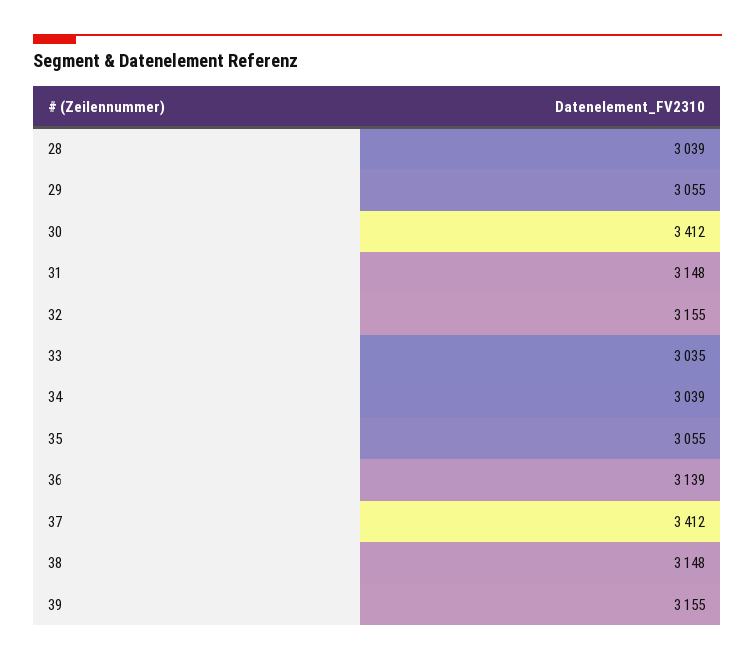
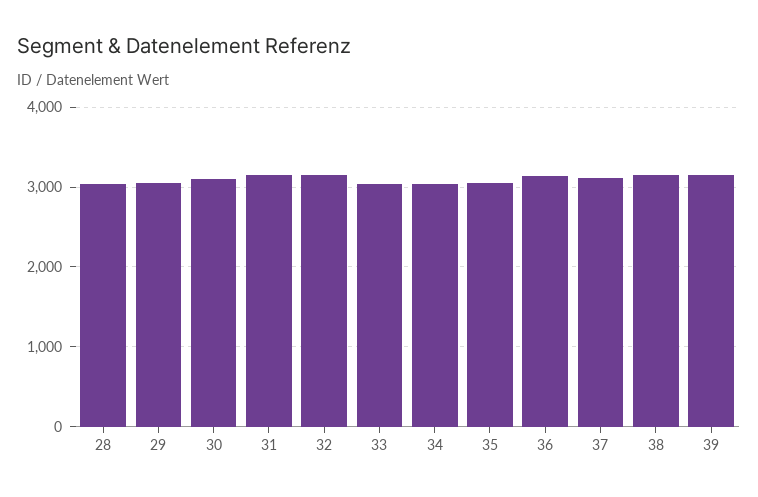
  {
    "28": 3039,
    "29": 3055,
-   "30": 3412,
+   "30": 3100,
    "31": 3148,
    "32": 3155,
    "33": 3035,
    "34": 3039,
    "35": 3055,
    "36": 3139,
-   "37": 3412,
+   "37": 3100,
    "38": 3148,
    "39": 3155
  }

